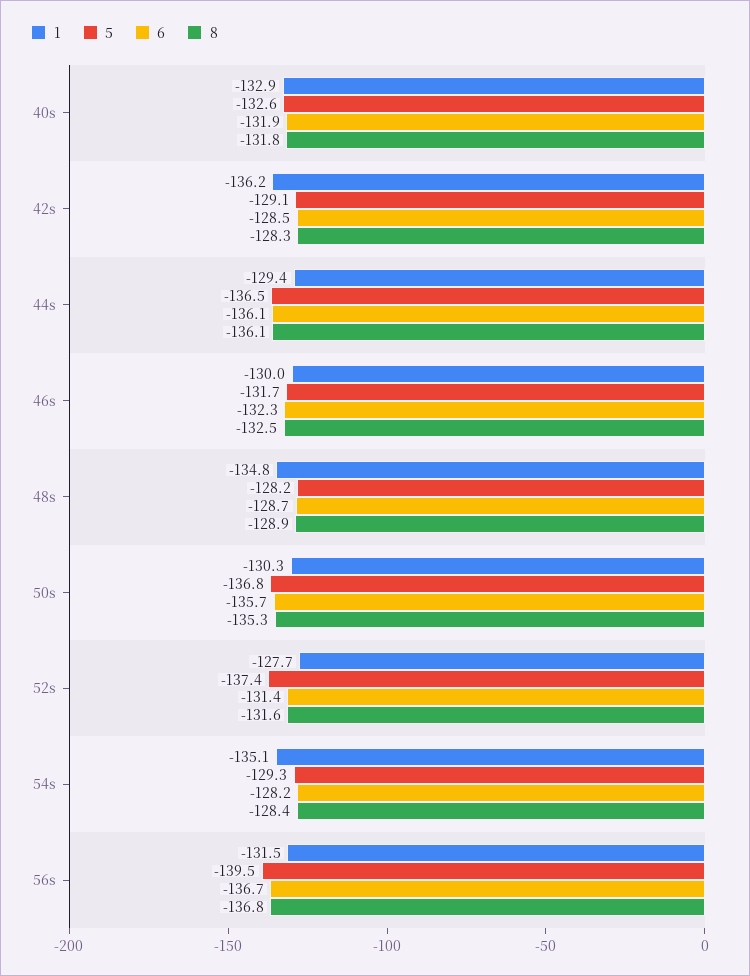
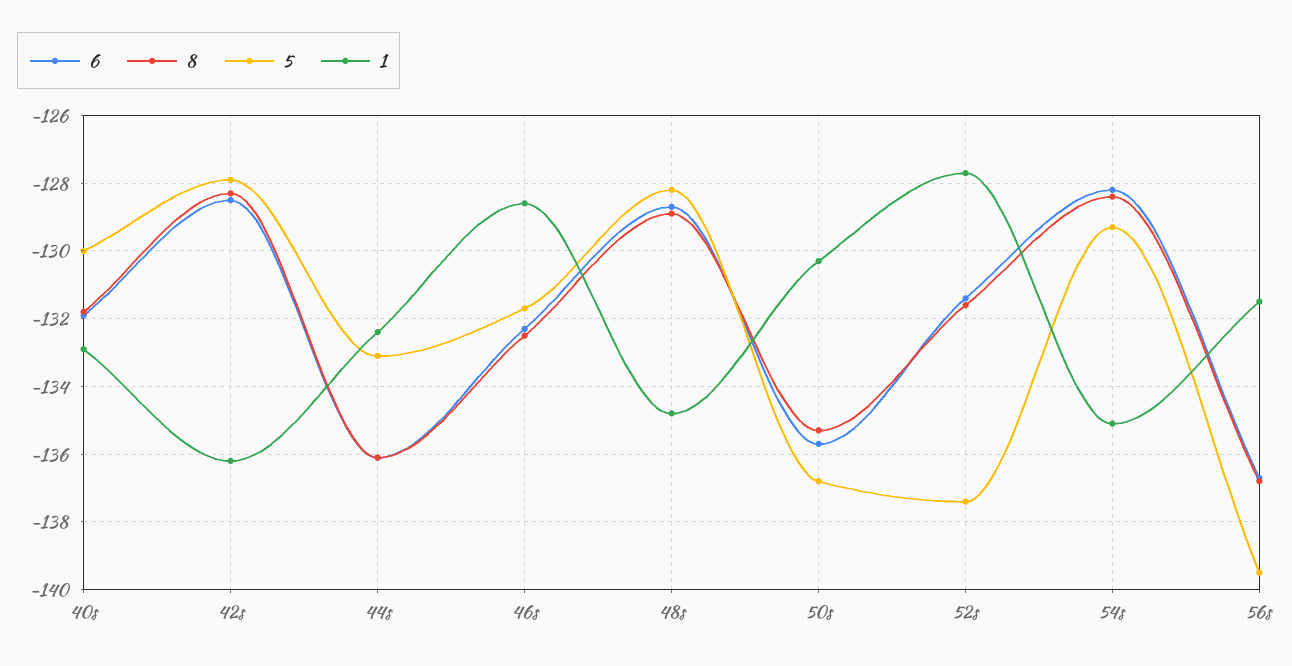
  {
    "1": {
      "40s": -132.9,
      "42s": -136.2,
-     "44s": -129.4,
+     "44s": -132.5,
-     "46s": -130,
+     "46s": -128.5,
      "48s": -134.8,
      "50s": -130.3,
      "52s": -127.7,
      "54s": -135.1,
      "56s": -131.5
    },
    "5": {
-     "40s": -132.6,
+     "40s": -130,
-     "42s": -129.1,
+     "42s": -128,
-     "44s": -136.5,
+     "44s": -133,
      "46s": -131.7,
      "48s": -128.2,
      "50s": -136.8,
      "52s": -137.4,
      "54s": -129.3,
      "56s": -139.5
    },
    "6": {
      "40s": -131.9,
      "42s": -128.5,
      "44s": -136.1,
      "46s": -132.3,
      "48s": -128.7,
      "50s": -135.7,
      "52s": -131.4,
      "54s": -128.2,
      "56s": -136.7
    },
    "8": {
      "40s": -131.8,
      "42s": -128.3,
      "44s": -136.1,
      "46s": -132.5,
      "48s": -128.9,
      "50s": -135.3,
      "52s": -131.6,
      "54s": -128.4,
      "56s": -136.8
    }
  }

